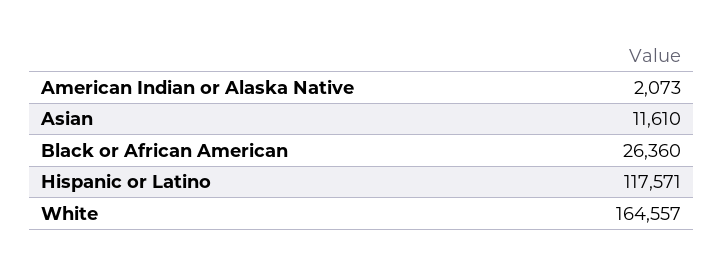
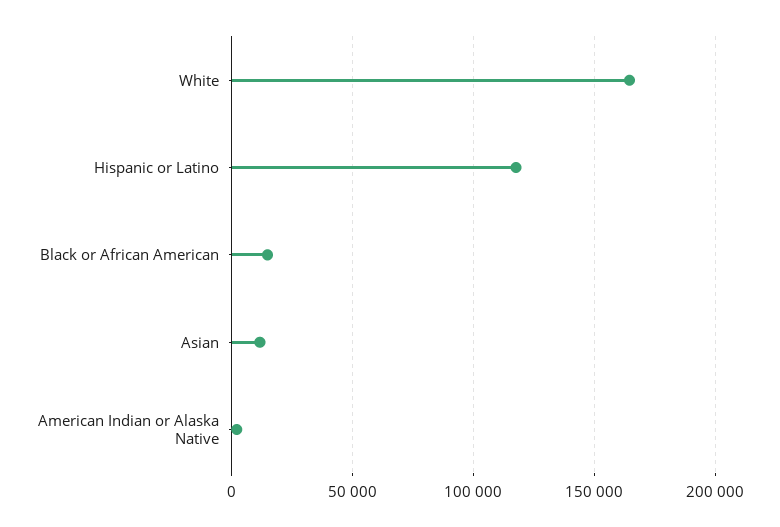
  {
    "American Indian or Alaska Native": 2073,
    "Asian": 11610,
-   "Black or African American": 26360,
+   "Black or African American": 15000,
    "Hispanic or Latino": 117571,
    "White": 164557
  }

